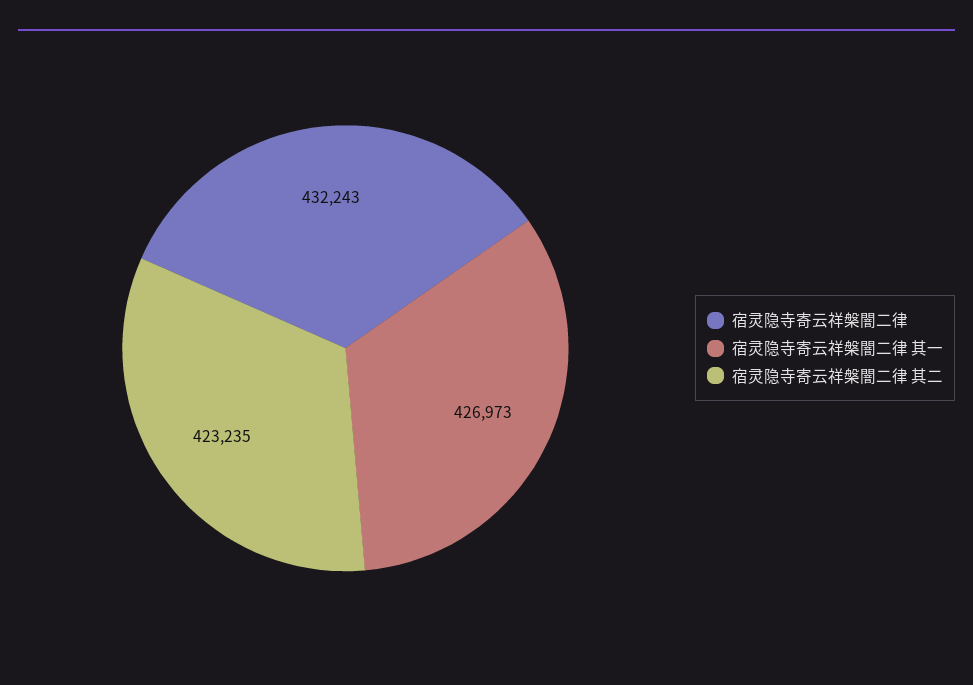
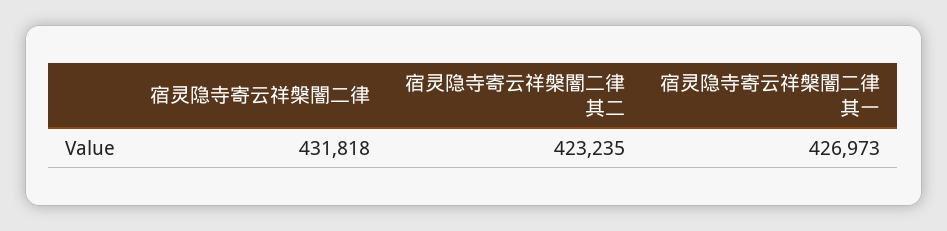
  {
-   "宿灵隐寺寄云祥槃闇二律": 432243,
+   "宿灵隐寺寄云祥槃闇二律": 431818,
    "宿灵隐寺寄云祥槃闇二律 其一": 426973,
    "宿灵隐寺寄云祥槃闇二律 其二": 423235
  }

